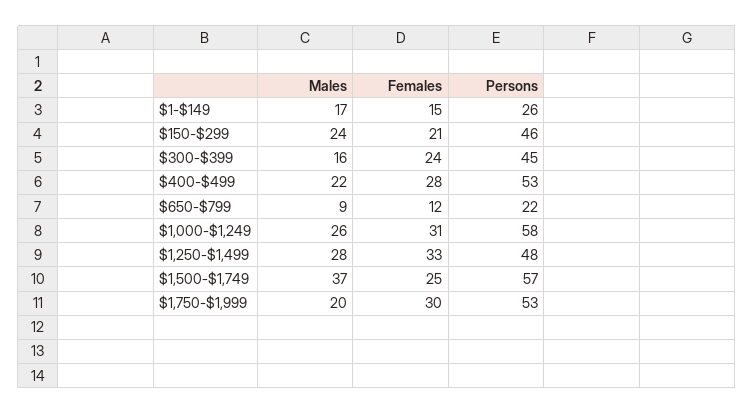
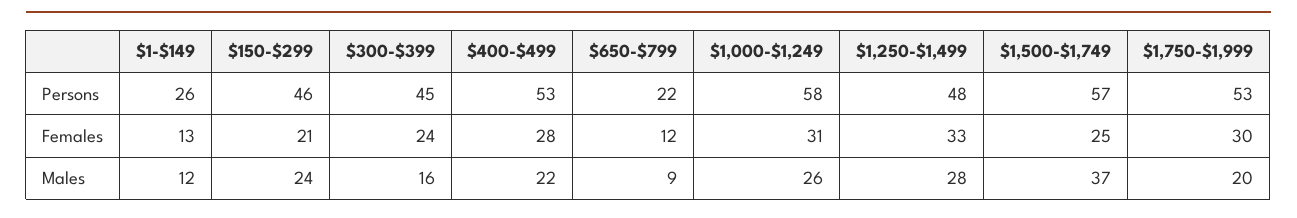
  {
    "Males": {
-     "$1-$149": 17,
+     "$1-$149": 12,
      "$150-$299": 24,
      "$300-$399": 16,
      "$400-$499": 22,
      "$650-$799": 9,
      "$1,000-$1,249": 26,
      "$1,250-$1,499": 28,
      "$1,500-$1,749": 37,
      "$1,750-$1,999": 20
    },
    "Females": {
-     "$1-$149": 15,
+     "$1-$149": 13,
      "$150-$299": 21,
      "$300-$399": 24,
      "$400-$499": 28,
      "$650-$799": 12,
      "$1,000-$1,249": 31,
      "$1,250-$1,499": 33,
      "$1,500-$1,749": 25,
      "$1,750-$1,999": 30
    },
    "Persons": {
      "$1-$149": 26,
      "$150-$299": 46,
      "$300-$399": 45,
      "$400-$499": 53,
      "$650-$799": 22,
      "$1,000-$1,249": 58,
      "$1,250-$1,499": 48,
      "$1,500-$1,749": 57,
      "$1,750-$1,999": 53
    }
  }

